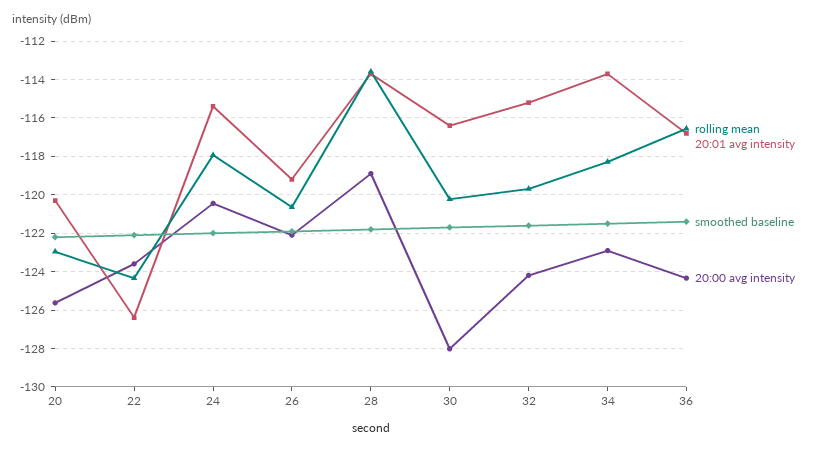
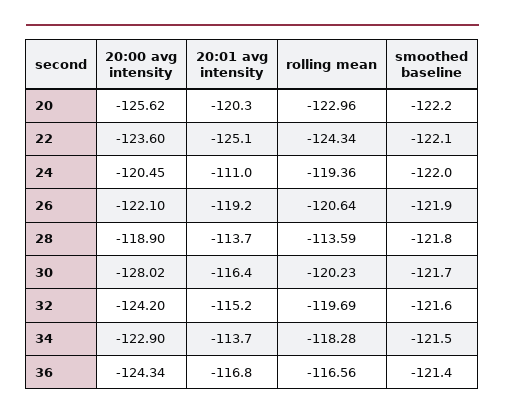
  {
    "rolling mean": {
      "20": -122.96,
      "22": -124.34,
-     "24": -118,
+     "24": -119.36,
      "26": -120.64,
      "28": -113.59,
      "30": -120.23,
      "32": -119.69,
      "34": -118.28,
      "36": -116.56
    },
    "20:01 avg intensity": {
      "20": -120.3,
-     "22": -126.5,
+     "22": -125.1,
-     "24": -115.5,
+     "24": -111,
      "26": -119.2,
      "28": -113.7,
      "30": -116.4,
      "32": -115.2,
      "34": -113.7,
      "36": -116.8
    },
    "smoothed baseline": {
      "20": -122.2,
      "22": -122.1,
      "24": -122,
      "26": -121.9,
      "28": -121.8,
      "30": -121.7,
      "32": -121.6,
      "34": -121.5,
      "36": -121.4
    },
    "20:00 avg intensity": {
      "20": -125.62,
      "22": -123.6,
      "24": -120.45,
      "26": -122.1,
      "28": -118.9,
      "30": -128.02,
      "32": -124.2,
      "34": -122.9,
      "36": -124.34
    }
  }

